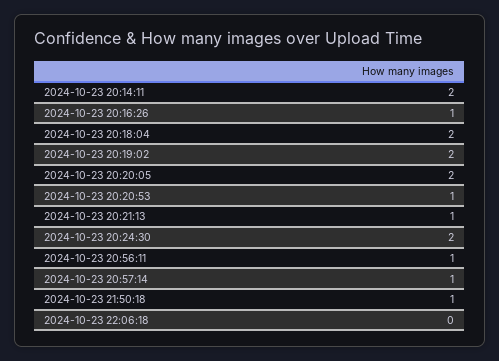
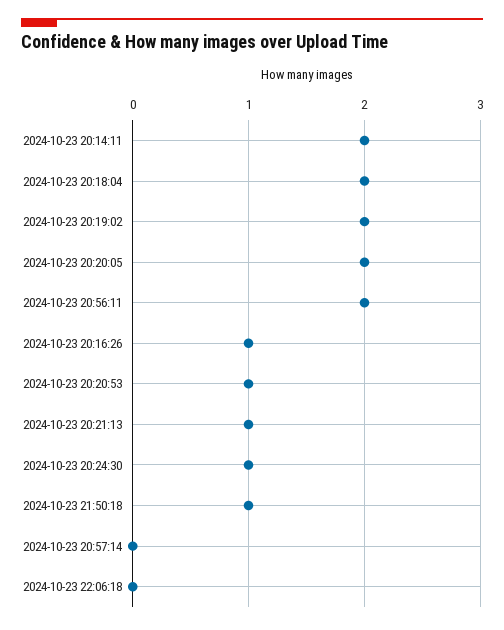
  {
    "2024-10-23 20:14:11": 2,
    "2024-10-23 20:16:26": 1,
    "2024-10-23 20:18:04": 2,
    "2024-10-23 20:19:02": 2,
    "2024-10-23 20:20:05": 2,
    "2024-10-23 20:20:53": 1,
    "2024-10-23 20:21:13": 1,
-   "2024-10-23 20:24:30": 2,
+   "2024-10-23 20:24:30": 1,
-   "2024-10-23 20:56:11": 1,
+   "2024-10-23 20:56:11": 2,
-   "2024-10-23 20:57:14": 1,
+   "2024-10-23 20:57:14": 0,
    "2024-10-23 21:50:18": 1,
    "2024-10-23 22:06:18": 0
  }

